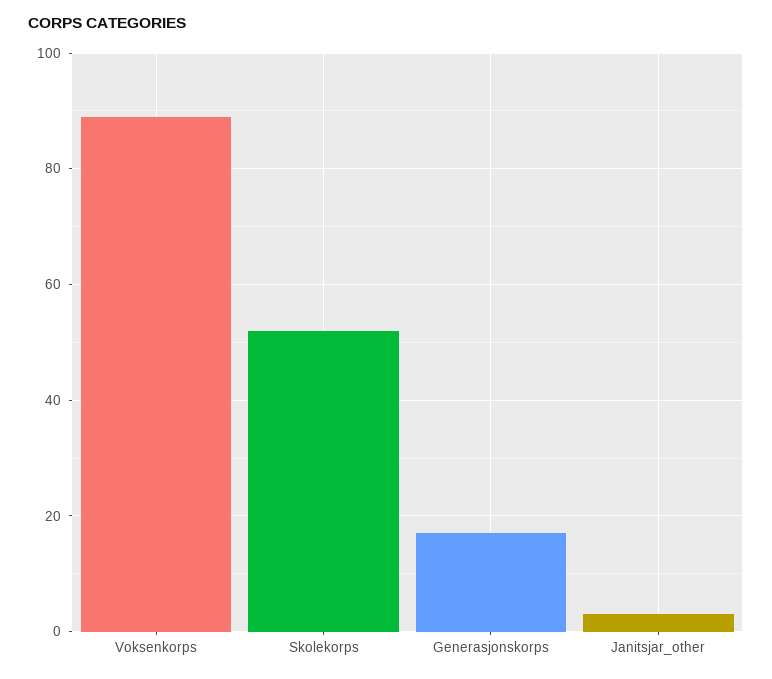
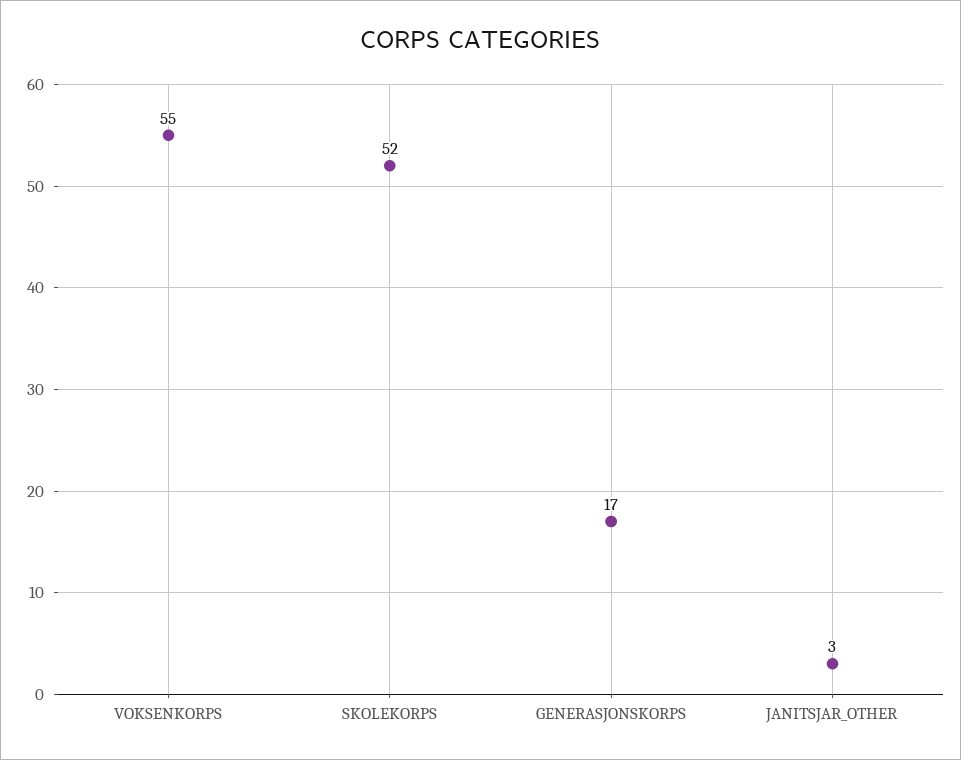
  {
-   "Voksenkorps": 90,
+   "Voksenkorps": 55,
    "Skolekorps": 52,
    "Generasjonskorps": 17,
    "Janitsjar_other": 3
  }

